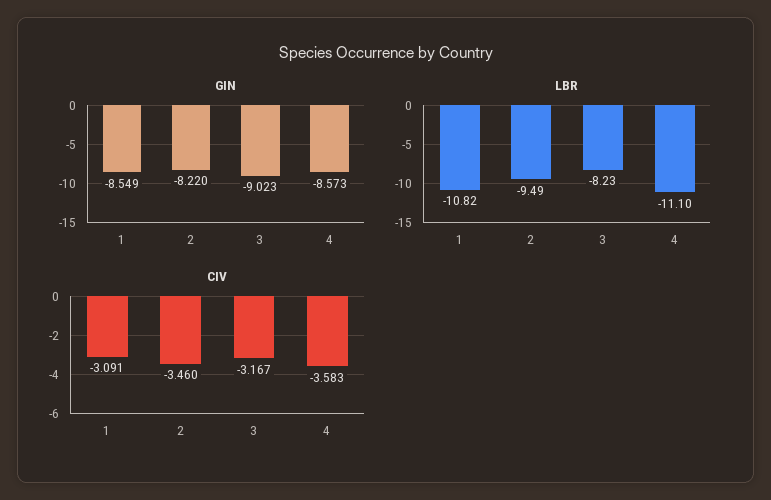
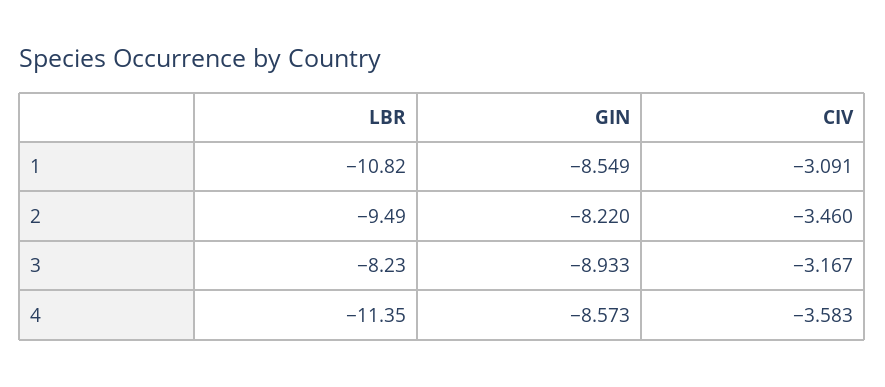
  {
    "GIN": {
      "1": -8.549,
      "2": -8.22,
-     "3": -9.023,
+     "3": -8.933,
      "4": -8.573
    },
    "LBR": {
      "1": -10.82,
      "2": -9.49,
      "3": -8.23,
-     "4": -11.1
+     "4": -11.35
    },
    "CIV": {
      "1": -3.091,
      "2": -3.46,
      "3": -3.167,
      "4": -3.583
    }
  }

